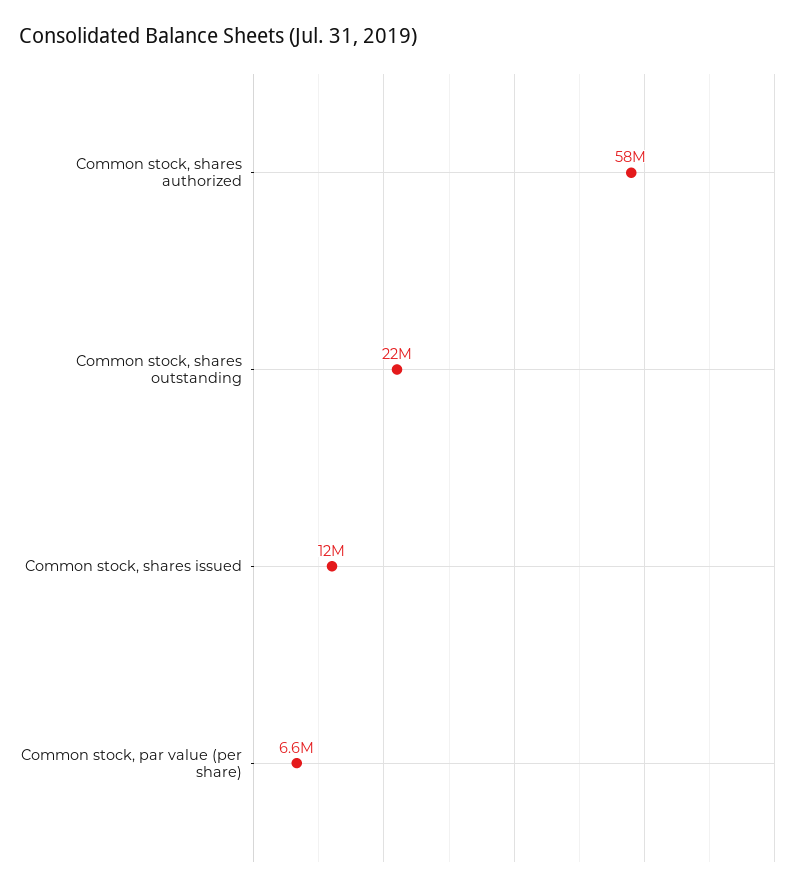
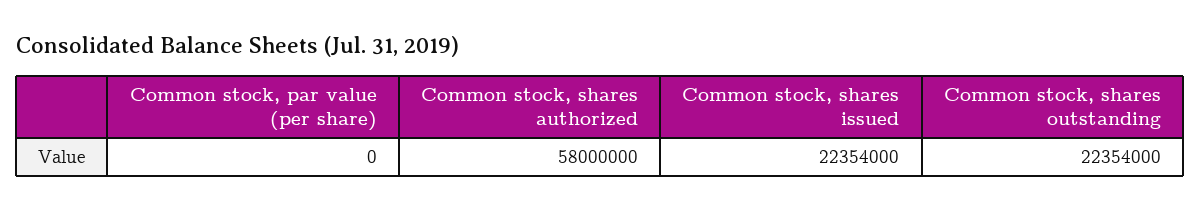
  {
    "Common stock, shares authorized": 58000000,
    "Common stock, shares outstanding": 22354000,
-   "Common stock, shares issued": 12000000,
+   "Common stock, shares issued": 22354000,
-   "Common stock, par value (per share)": 6600000
+   "Common stock, par value (per share)": 0
  }

